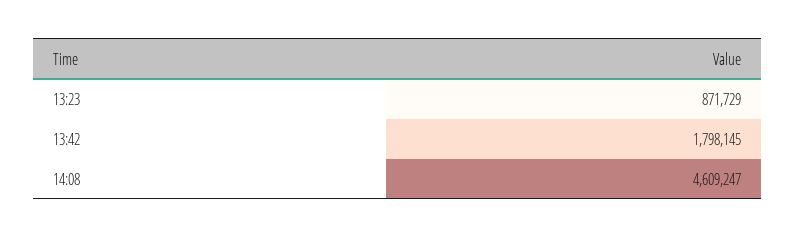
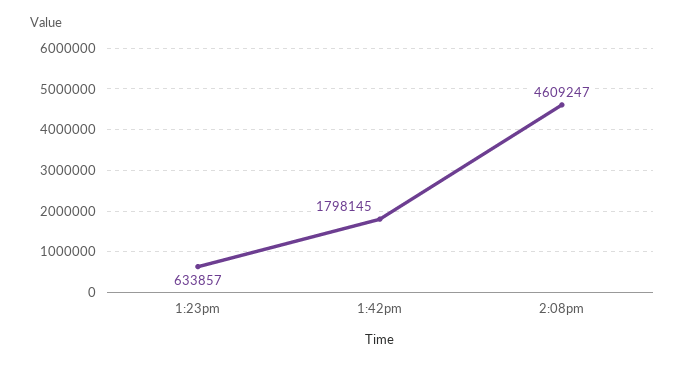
  {
-   "13:23": 871729,
+   "13:23": 633857,
    "13:42": 1798145,
    "14:08": 4609247
  }

